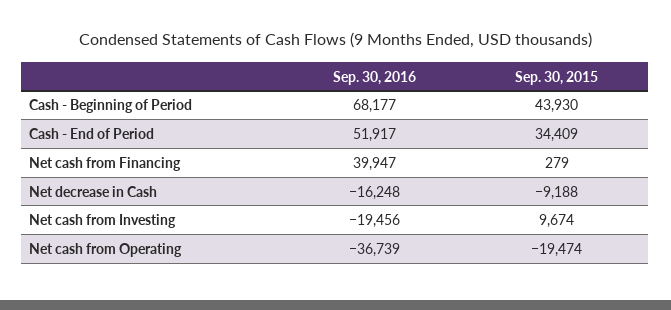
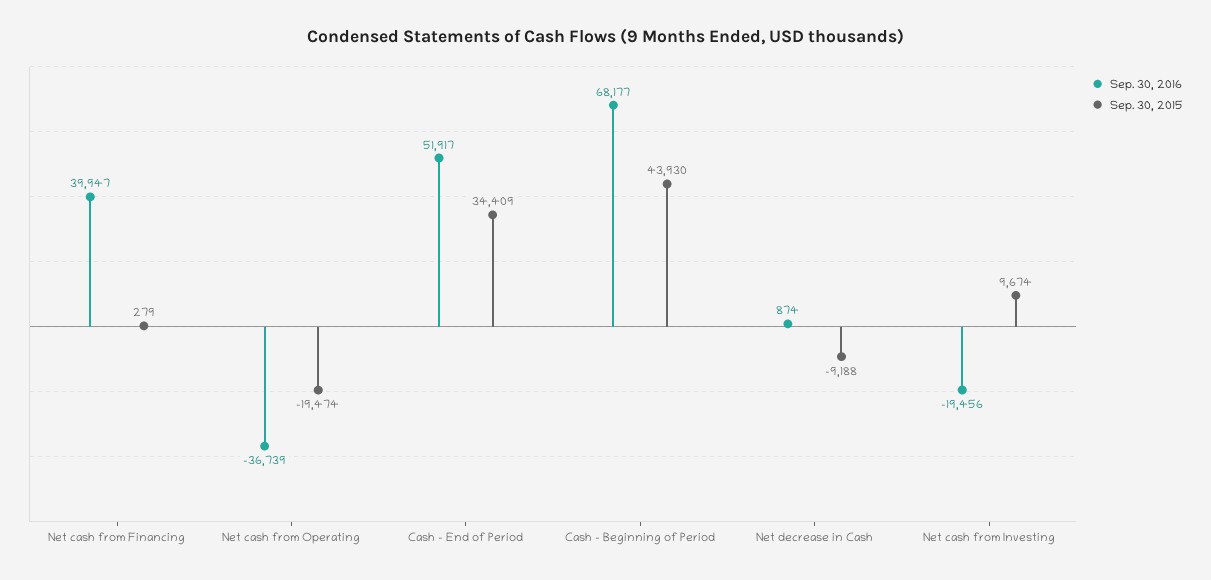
  {
    "Sep. 30, 2016": {
      "Cash - Beginning of Period": 68177,
      "Cash - End of Period": 51917,
      "Net cash from Financing": 39947,
-     "Net decrease in Cash": -16248,
+     "Net decrease in Cash": 874,
      "Net cash from Investing": -19456,
      "Net cash from Operating": -36739
    },
    "Sep. 30, 2015": {
      "Cash - Beginning of Period": 43930,
      "Cash - End of Period": 34409,
      "Net cash from Financing": 279,
      "Net decrease in Cash": -9188,
      "Net cash from Investing": 9674,
      "Net cash from Operating": -19474
    }
  }

